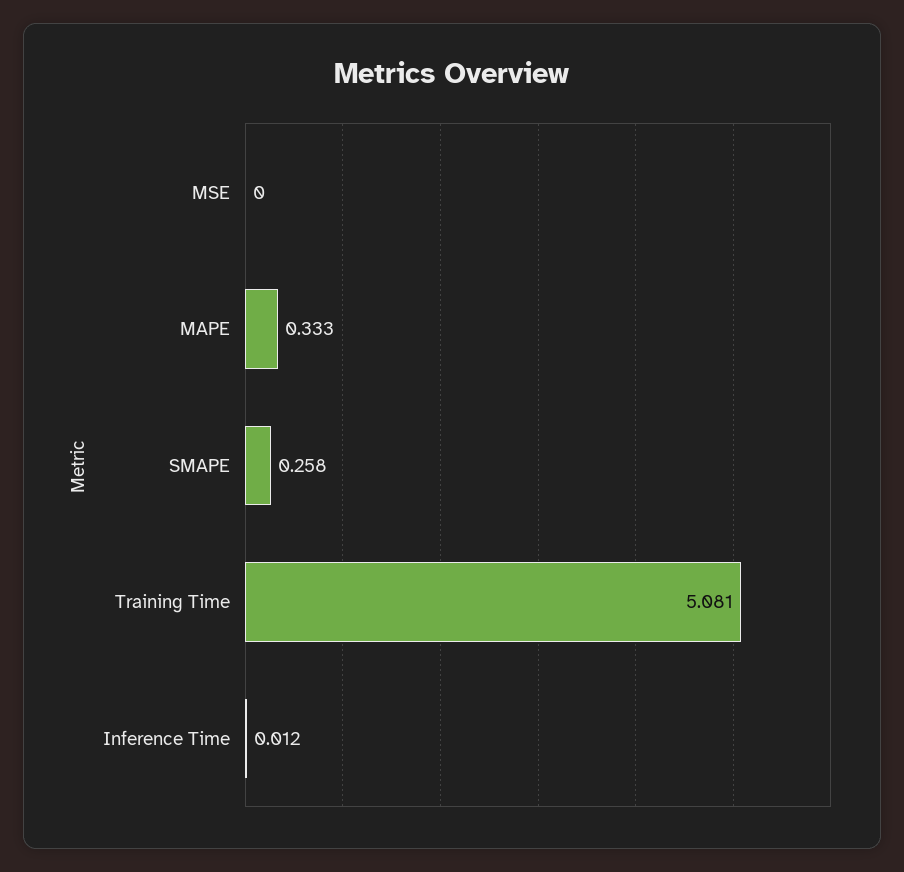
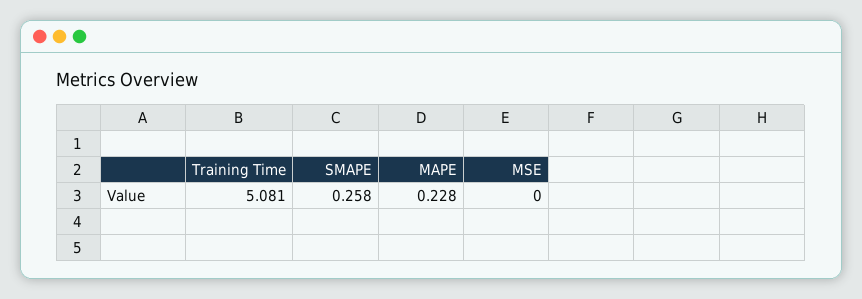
  {
    "MSE": 0,
-   "MAPE": 0.333,
+   "MAPE": 0.228,
    "SMAPE": 0.258,
-   "Training Time": 5.081,
+   "Training Time": 5.081
-   "Inference Time": 0.012
  }

